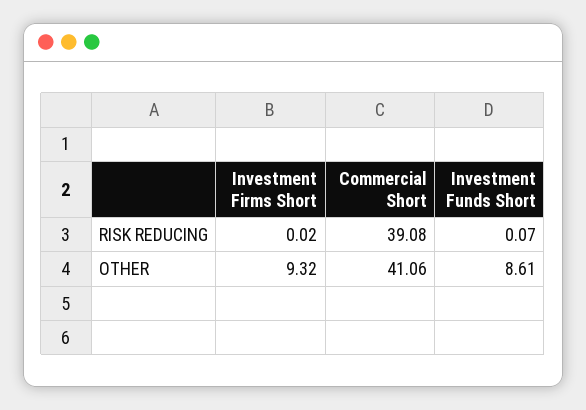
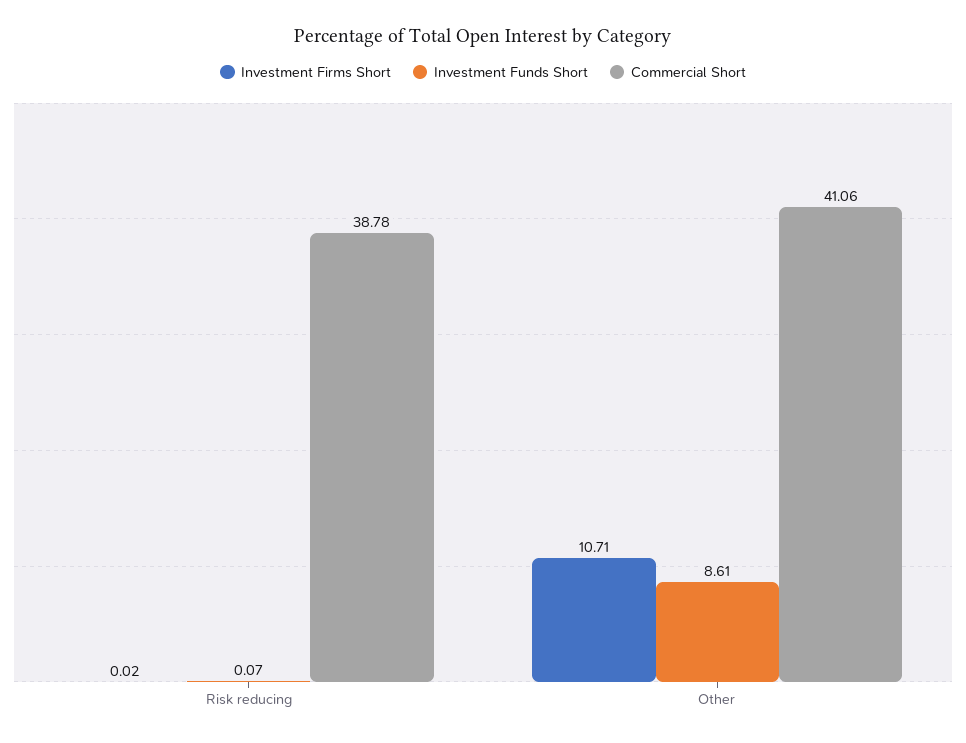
  {
    "Investment Firms Short": {
      "RISK REDUCING": 0.02,
-     "OTHER": 9.32
+     "OTHER": 10.71
    },
    "Commercial Short": {
-     "RISK REDUCING": 39.08,
+     "RISK REDUCING": 38.78,
      "OTHER": 41.06
    },
    "Investment Funds Short": {
      "RISK REDUCING": 0.07,
      "OTHER": 8.61
    }
  }

